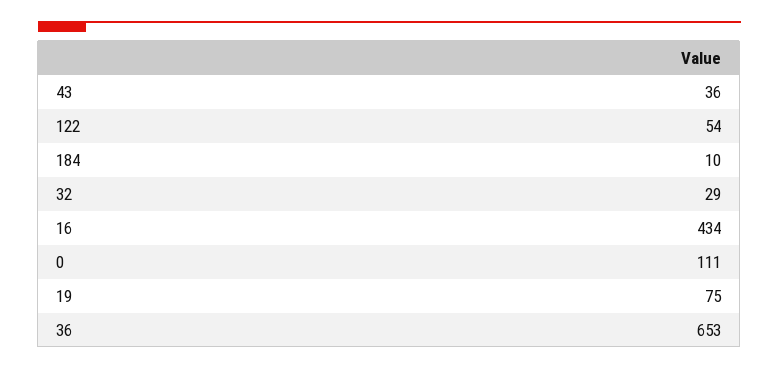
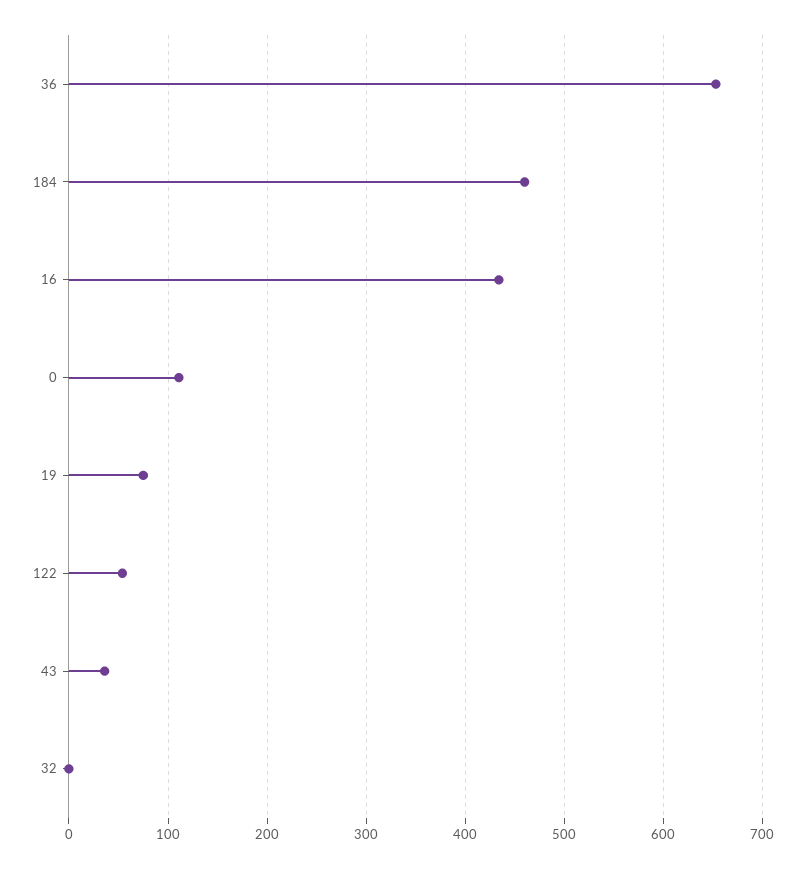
  {
    "43": 36,
    "122": 54,
-   "184": 10,
+   "184": 460,
-   "32": 29,
+   "32": 0,
    "16": 434,
    "0": 111,
    "19": 75,
    "36": 653
  }

